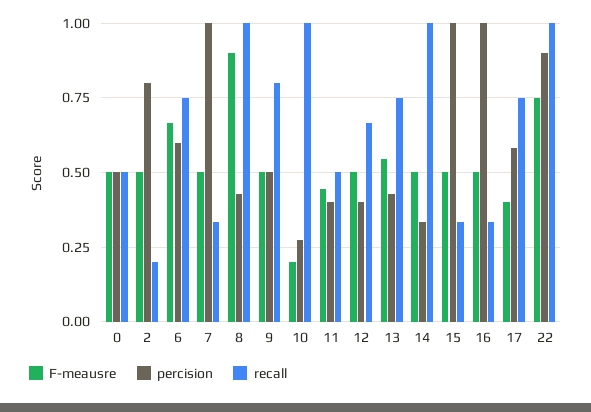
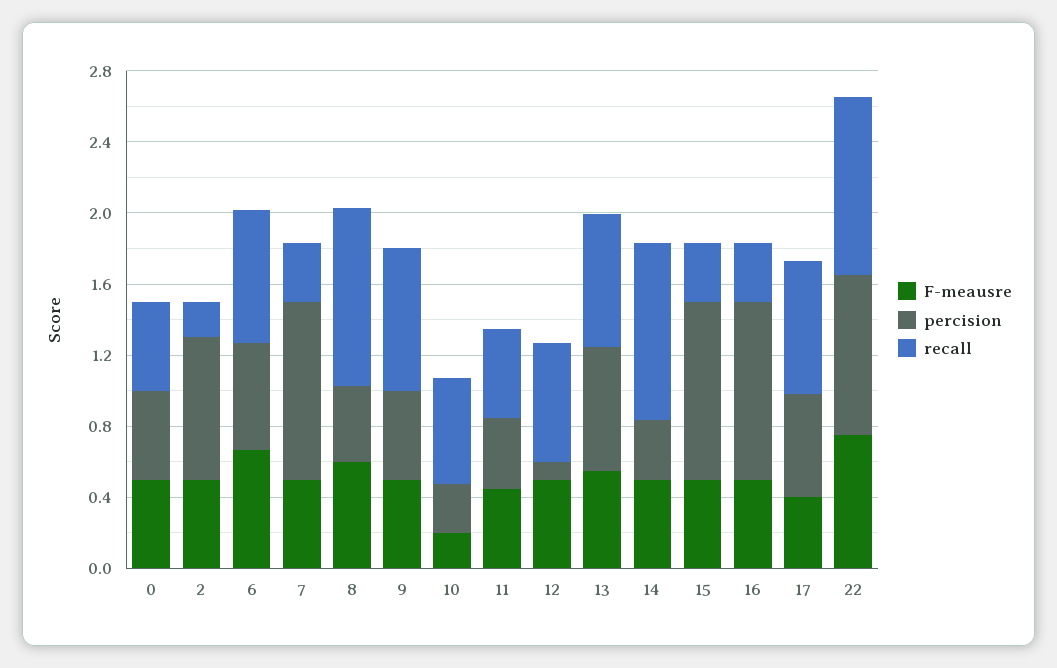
  {
    "F-meausre": {
      "0": 0.5,
      "2": 0.5,
      "6": 0.675,
      "7": 0.5,
-     "8": 0.9,
+     "8": 0.6,
      "9": 0.5,
      "10": 0.2,
      "11": 0.45,
      "12": 0.5,
      "13": 0.55,
      "14": 0.5,
      "15": 0.5,
      "16": 0.5,
      "17": 0.4,
      "22": 0.75
    },
    "percision": {
      "0": 0.5,
      "2": 0.8,
      "6": 0.6,
      "7": 1,
      "8": 0.425,
      "9": 0.5,
      "10": 0.275,
      "11": 0.4,
-     "12": 0.4,
+     "12": 0.1,
-     "13": 0.425,
+     "13": 0.7,
      "14": 0.325,
      "15": 1,
      "16": 1,
      "17": 0.575,
      "22": 0.9
    },
    "recall": {
      "0": 0.5,
      "2": 0.2,
      "6": 0.75,
      "7": 0.325,
      "8": 1,
      "9": 0.8,
-     "10": 1,
+     "10": 0.6,
      "11": 0.5,
      "12": 0.675,
      "13": 0.75,
      "14": 1,
      "15": 0.325,
      "16": 0.325,
      "17": 0.75,
      "22": 1
    }
  }

